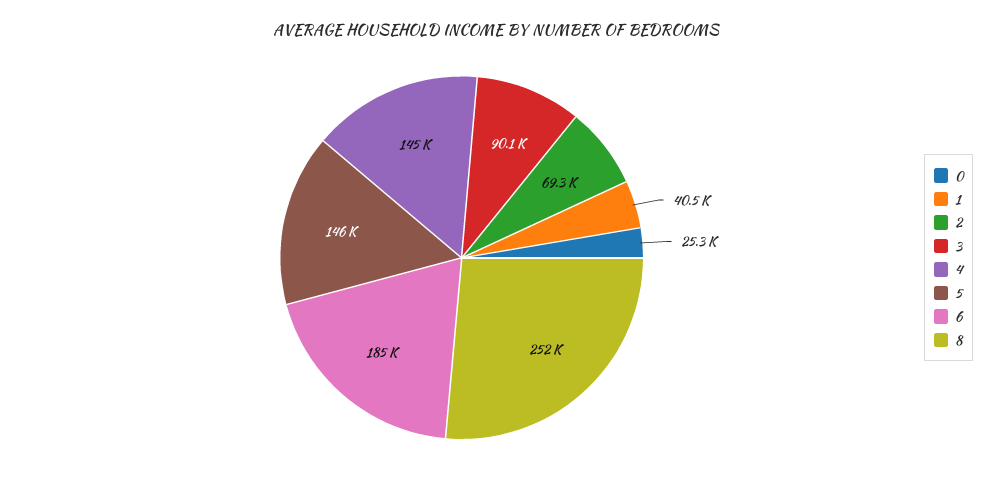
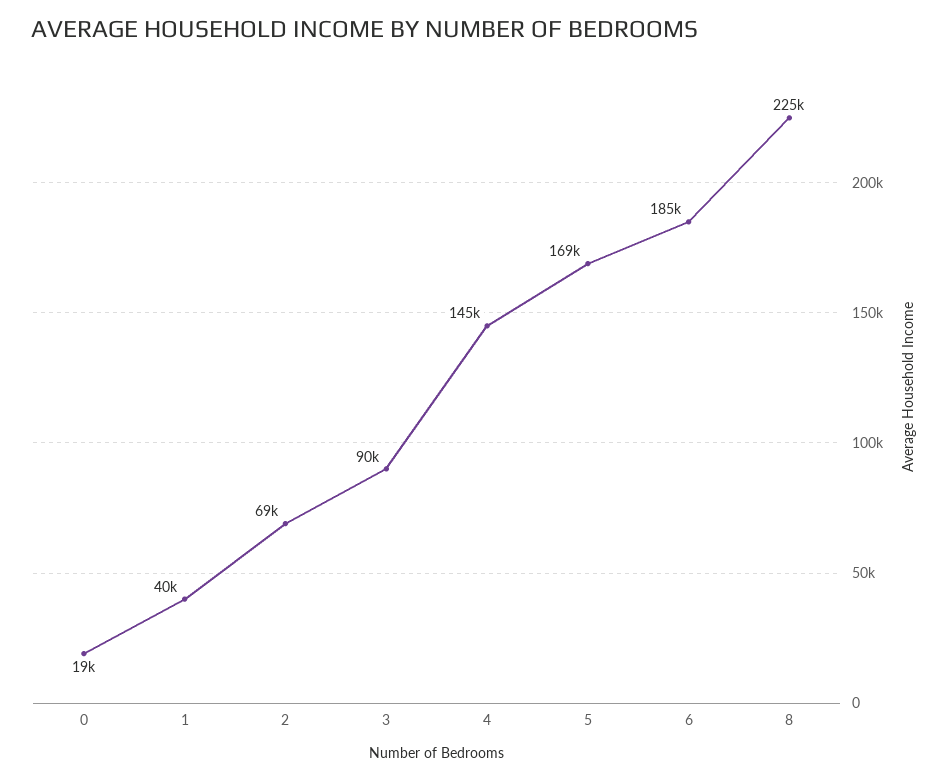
  {
-   "0": 25300,
+   "0": 19000,
    "1": 40500,
    "2": 69300,
    "3": 90100,
    "4": 145000,
-   "5": 146000,
+   "5": 169000,
    "6": 185000,
-   "8": 252000
+   "8": 225000
  }

